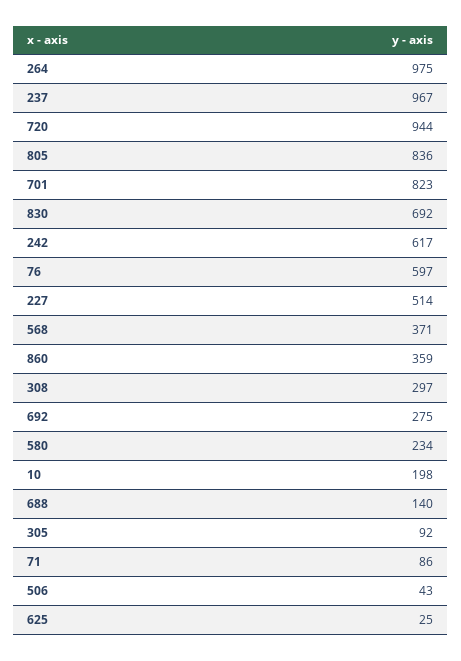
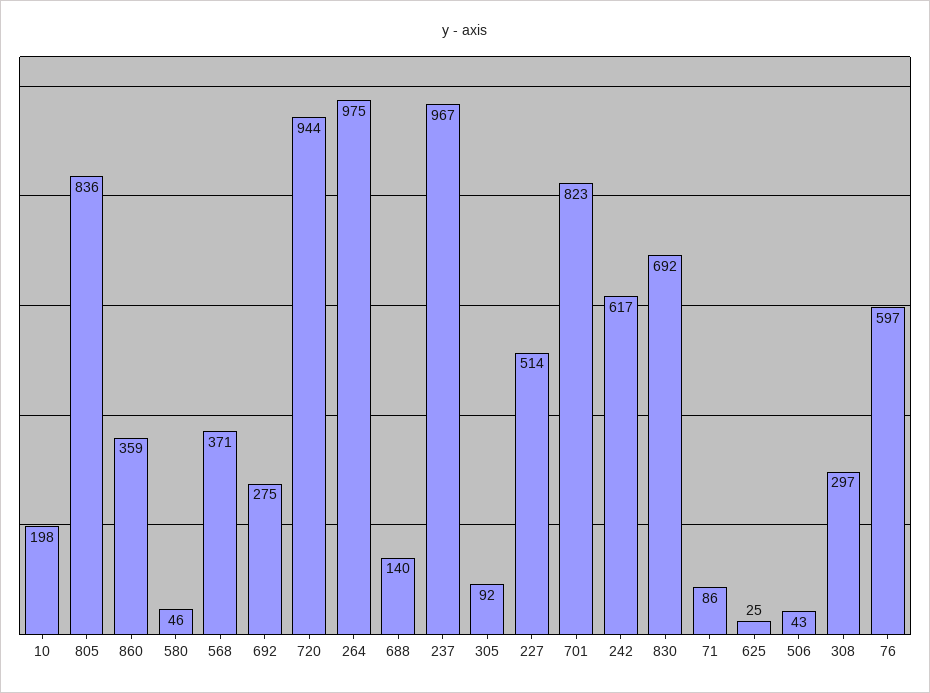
  {
    "264": 975,
    "237": 967,
    "720": 944,
    "805": 836,
    "701": 823,
    "830": 692,
    "242": 617,
    "76": 597,
    "227": 514,
    "568": 371,
    "860": 359,
    "308": 297,
    "692": 275,
-   "580": 234,
+   "580": 46,
    "10": 198,
    "688": 140,
    "305": 92,
    "71": 86,
    "506": 43,
    "625": 25
  }

